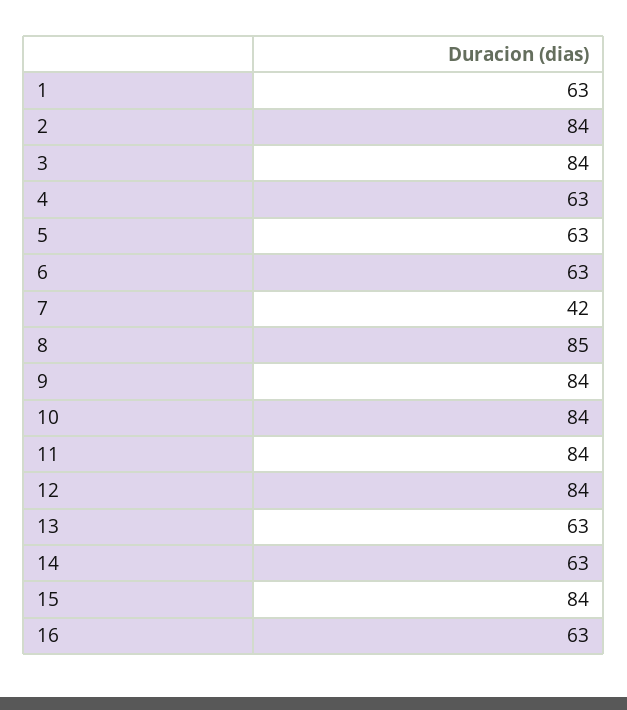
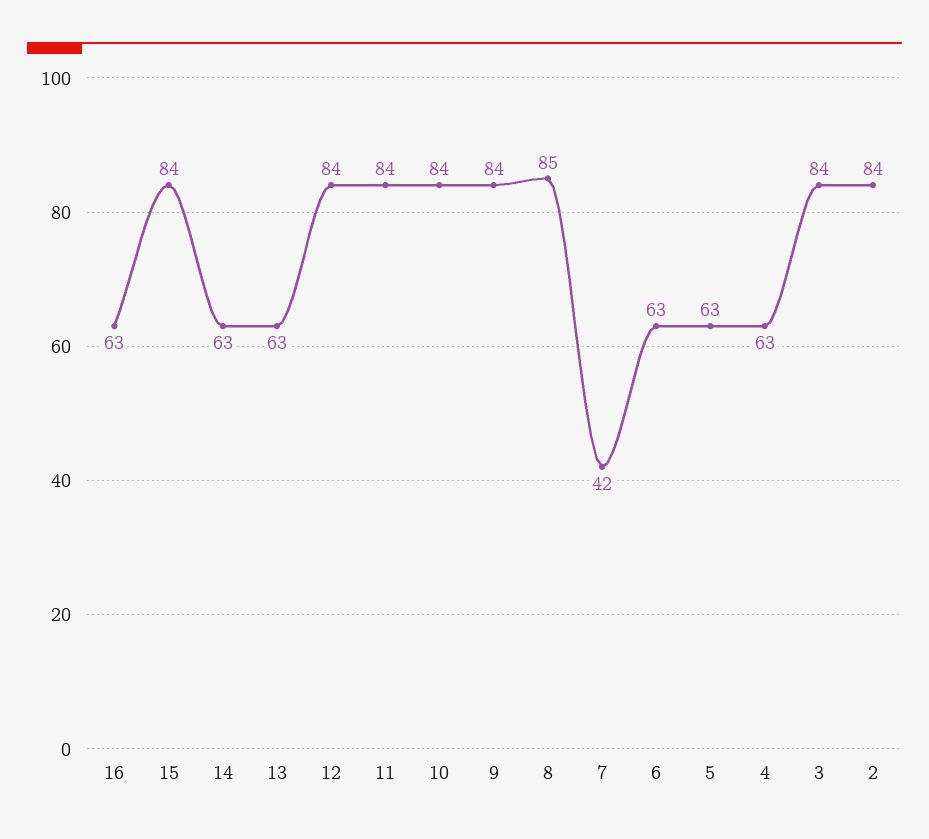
  {
-   "1": 63,
    "2": 84,
    "3": 84,
    "4": 63,
    "5": 63,
    "6": 63,
    "7": 42,
    "8": 85,
    "9": 84,
    "10": 84,
    "11": 84,
    "12": 84,
    "13": 63,
    "14": 63,
    "15": 84,
    "16": 63
  }

